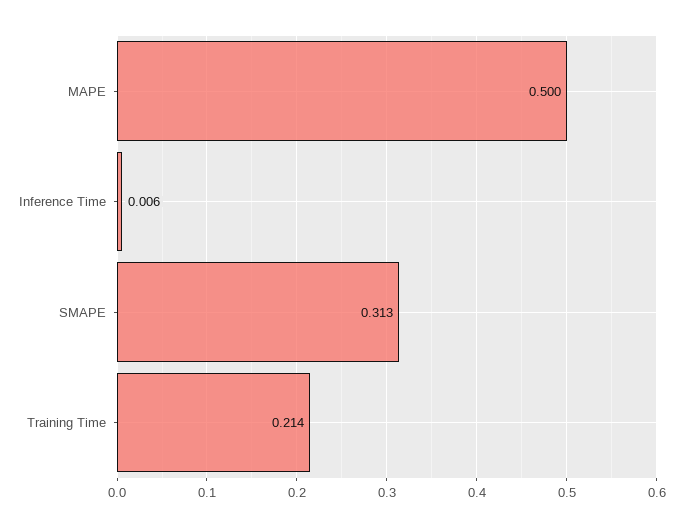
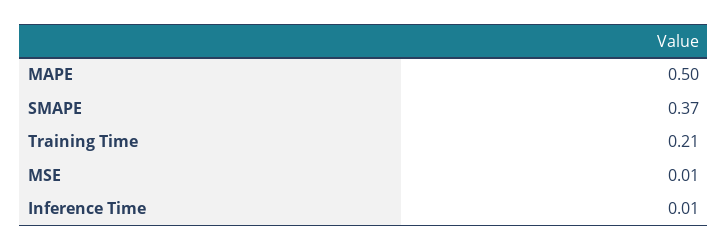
  {
    "MAPE": 0.5,
    "Inference Time": 0.006,
-   "SMAPE": 0.313,
+   "SMAPE": 0.37,
-   "Training Time": 0.214
+   "Training Time": 0.214,
+   "MSE": 0.01
  }

